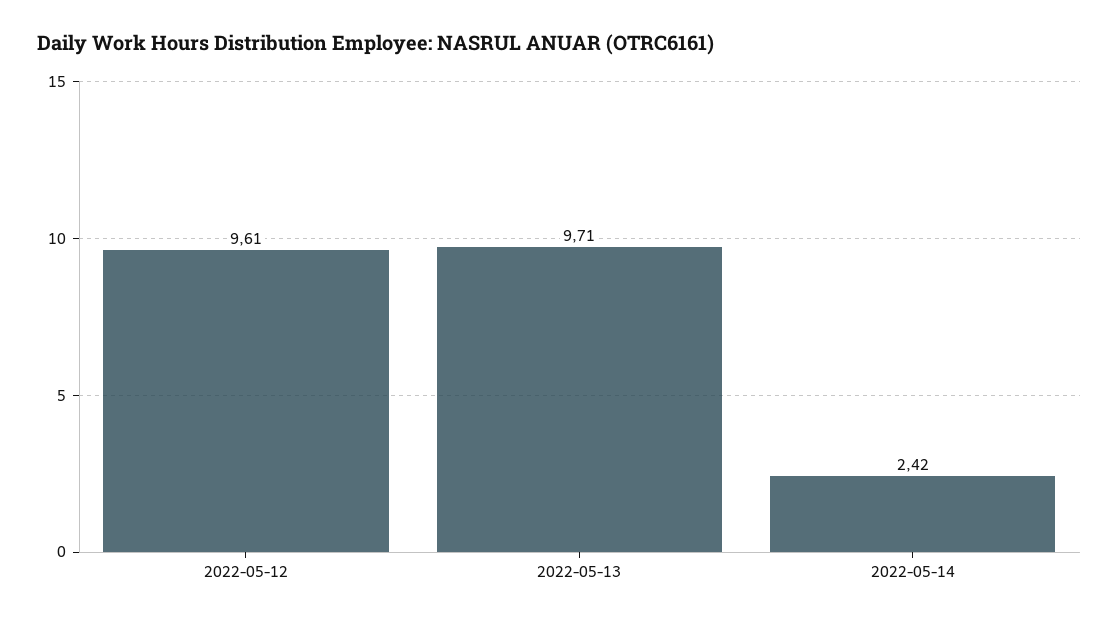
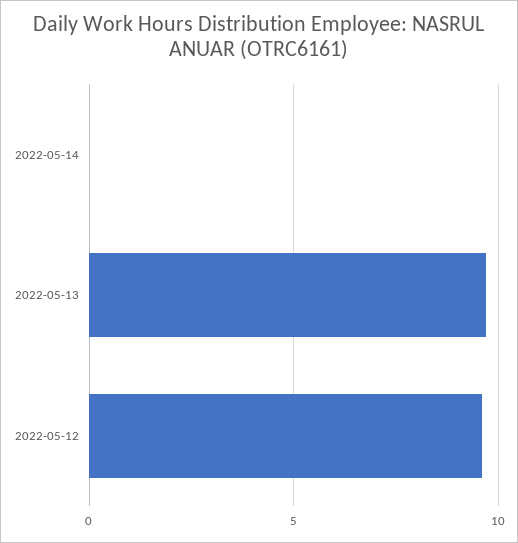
  {
    "2022-05-12": 9.61,
    "2022-05-13": 9.71,
-   "2022-05-14": 2.42
+   "2022-05-14": 0
  }

